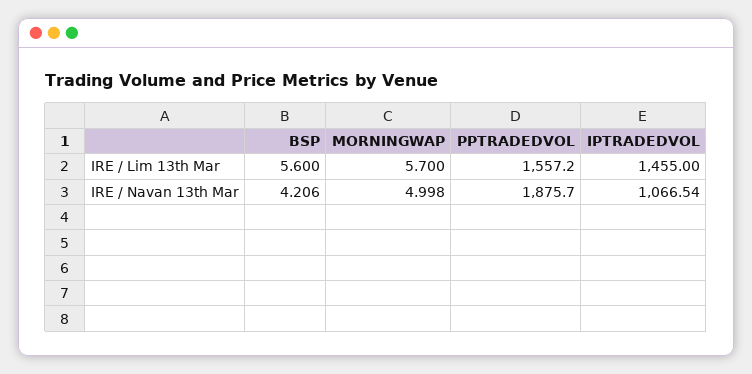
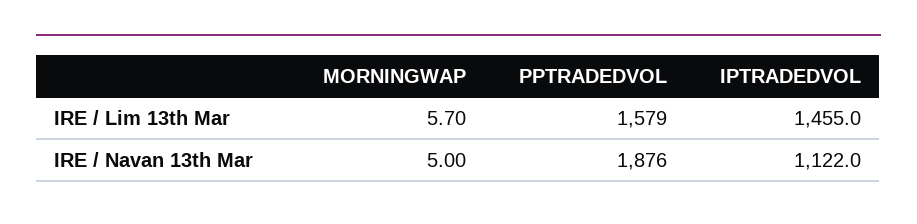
  {
-   "BSP": {
-     "IRE / Lim 13th Mar": 5.6,
-     "IRE / Navan 13th Mar": 4.206
-   },
    "MORNINGWAP": {
      "IRE / Lim 13th Mar": 5.7,
      "IRE / Navan 13th Mar": 4.998
    },
    "PPTRADEDVOL": {
-     "IRE / Lim 13th Mar": 1557.2,
+     "IRE / Lim 13th Mar": 1579,
      "IRE / Navan 13th Mar": 1875.7
    },
    "IPTRADEDVOL": {
      "IRE / Lim 13th Mar": 1455,
-     "IRE / Navan 13th Mar": 1066.54
+     "IRE / Navan 13th Mar": 1122
    }
  }

